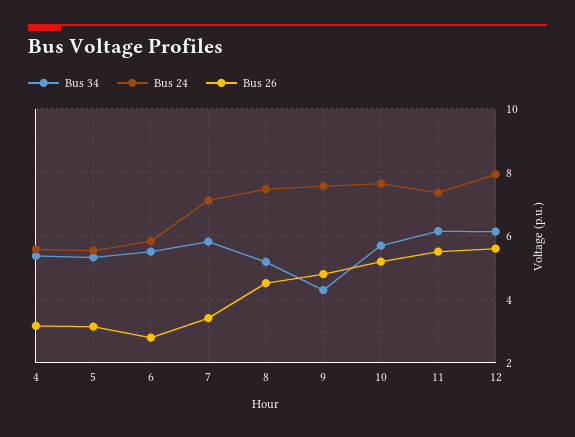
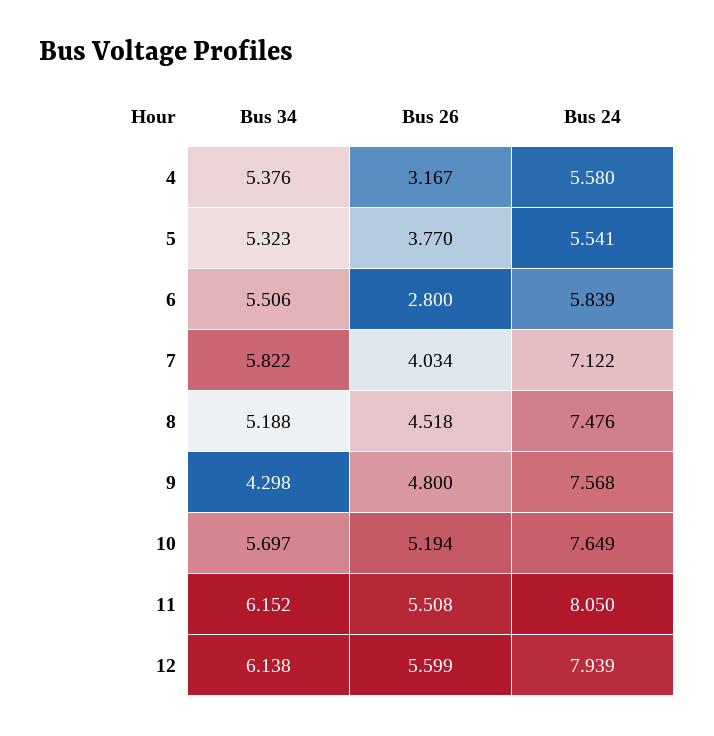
  {
    "Bus 34": {
      "4": 5.376,
      "5": 5.323,
      "6": 5.506,
      "7": 5.822,
      "8": 5.188,
      "9": 4.298,
      "10": 5.697,
      "11": 6.152,
      "12": 6.138
    },
    "Bus 24": {
      "4": 5.58,
      "5": 5.541,
      "6": 5.839,
      "7": 7.122,
      "8": 7.476,
      "9": 7.568,
      "10": 7.649,
-     "11": 7.4,
+     "11": 8.05,
      "12": 7.939
    },
    "Bus 26": {
      "4": 3.167,
-     "5": 3.2,
+     "5": 3.77,
      "6": 2.8,
-     "7": 3.4,
+     "7": 4.034,
      "8": 4.518,
      "9": 4.8,
      "10": 5.194,
      "11": 5.508,
      "12": 5.599
    }
  }

